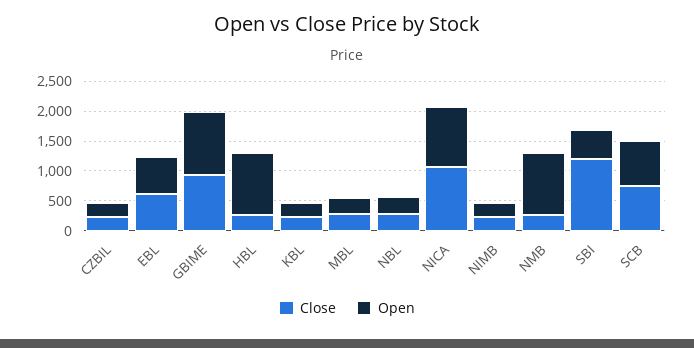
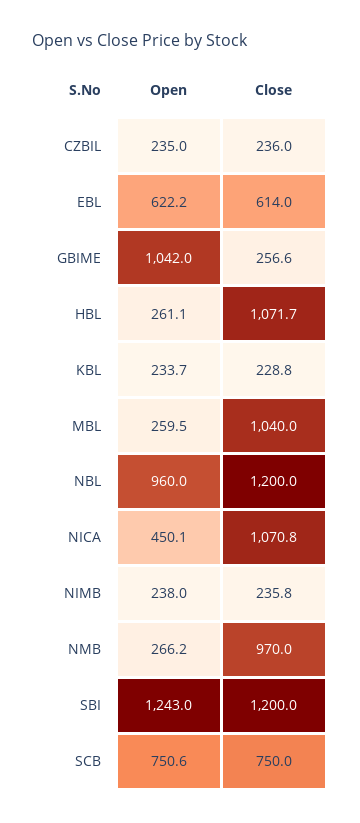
  {
    "Close": {
      "CZBIL": 236,
      "EBL": 614,
-     "GBIME": 1000,
+     "GBIME": 256.6,
-     "HBL": 250,
+     "HBL": 1071.7,
      "KBL": 228.8,
-     "MBL": 250,
+     "MBL": 1040,
-     "NBL": 250,
+     "NBL": 1200,
      "NICA": 1070.8,
      "NIMB": 235.8,
-     "NMB": 250,
+     "NMB": 970,
      "SBI": 1200,
      "SCB": 750
    },
    "Open": {
      "CZBIL": 235,
      "EBL": 622.2,
      "GBIME": 1042,
-     "HBL": 1000,
+     "HBL": 261.1,
      "KBL": 233.7,
      "MBL": 259.5,
-     "NBL": 250,
+     "NBL": 960,
-     "NICA": 1000,
+     "NICA": 450.1,
      "NIMB": 238,
-     "NMB": 1000,
+     "NMB": 266.2,
-     "SBI": 500,
+     "SBI": 1243,
      "SCB": 750.6
    }
  }

